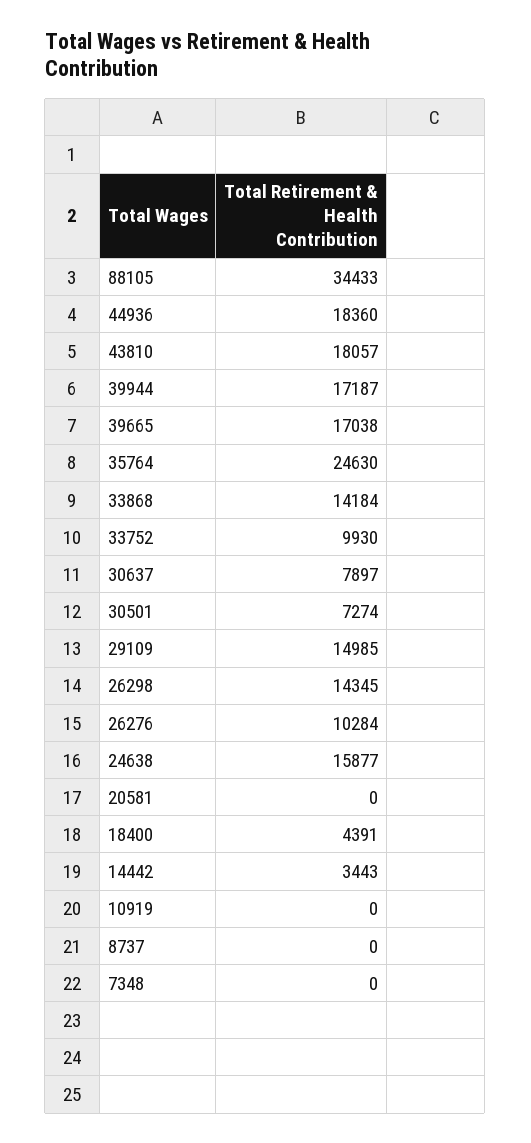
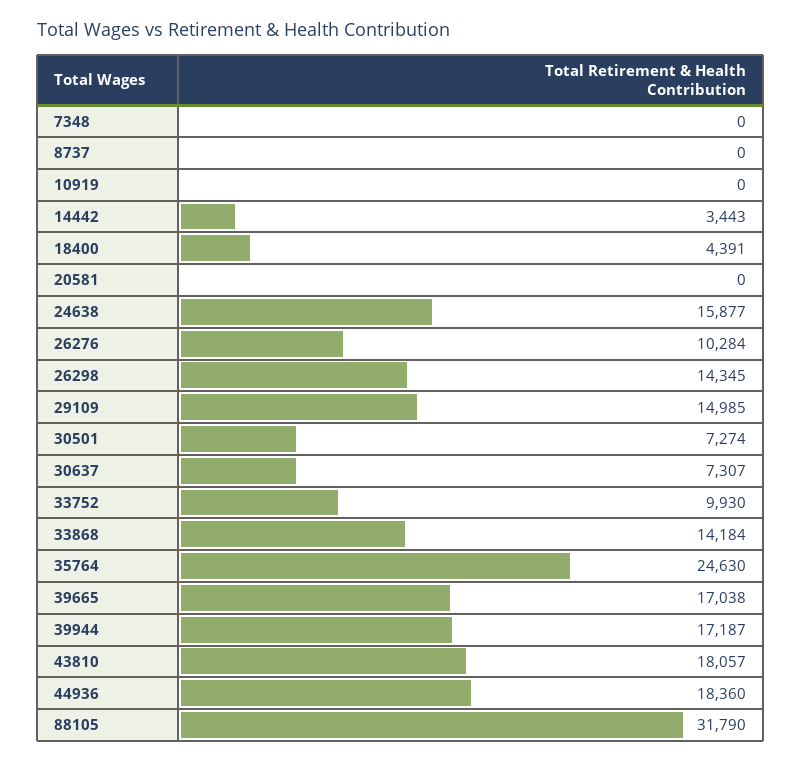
  {
-   "88105": 34433,
+   "88105": 31790,
    "44936": 18360,
    "43810": 18057,
    "39944": 17187,
    "39665": 17038,
    "35764": 24630,
    "33868": 14184,
    "33752": 9930,
-   "30637": 7897,
+   "30637": 7307,
    "30501": 7274,
    "29109": 14985,
    "26298": 14345,
    "26276": 10284,
    "24638": 15877,
    "20581": 0,
    "18400": 4391,
    "14442": 3443,
    "10919": 0,
    "8737": 0,
    "7348": 0
  }

